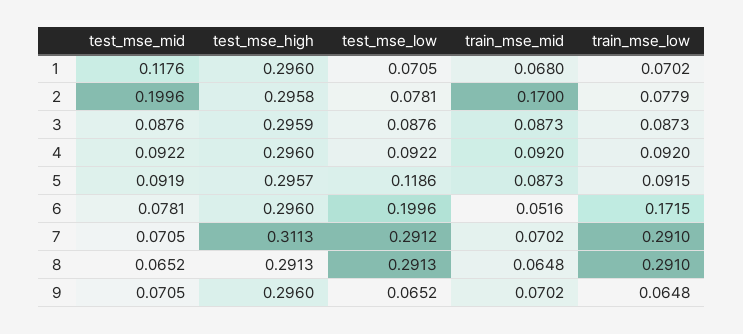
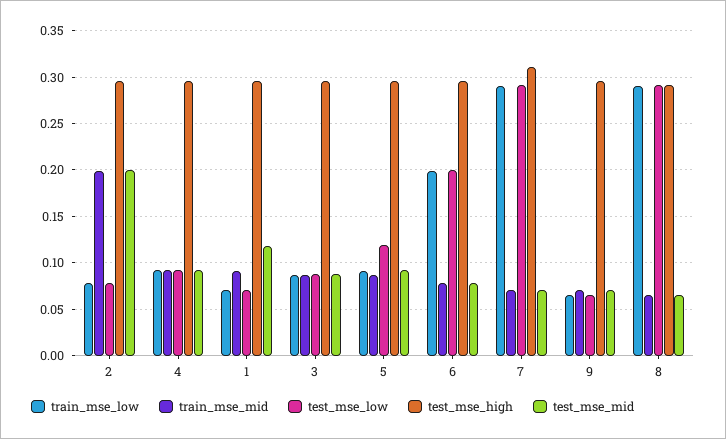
  {
    "test_mse_mid": {
      "1": 0.1176,
      "2": 0.1996,
      "3": 0.0876,
      "4": 0.0922,
      "5": 0.0919,
      "6": 0.0781,
      "7": 0.0705,
      "8": 0.0652,
      "9": 0.0705
    },
    "test_mse_high": {
      "1": 0.296,
      "2": 0.2958,
      "3": 0.2959,
      "4": 0.296,
      "5": 0.2957,
      "6": 0.296,
      "7": 0.3113,
      "8": 0.2913,
      "9": 0.296
    },
    "test_mse_low": {
      "1": 0.0705,
      "2": 0.0781,
      "3": 0.0876,
      "4": 0.0922,
      "5": 0.1186,
      "6": 0.1996,
      "7": 0.2912,
      "8": 0.2913,
      "9": 0.0652
    },
    "train_mse_mid": {
-     "1": 0.068,
+     "1": 0.09,
-     "2": 0.17,
+     "2": 0.2,
      "3": 0.0873,
      "4": 0.092,
      "5": 0.0873,
-     "6": 0.0516,
+     "6": 0.08,
      "7": 0.0702,
      "8": 0.0648,
      "9": 0.0702
    },
    "train_mse_low": {
      "1": 0.0702,
      "2": 0.0779,
      "3": 0.0873,
      "4": 0.092,
      "5": 0.0915,
-     "6": 0.1715,
+     "6": 0.2,
      "7": 0.291,
      "8": 0.291,
      "9": 0.0648
    }
  }

